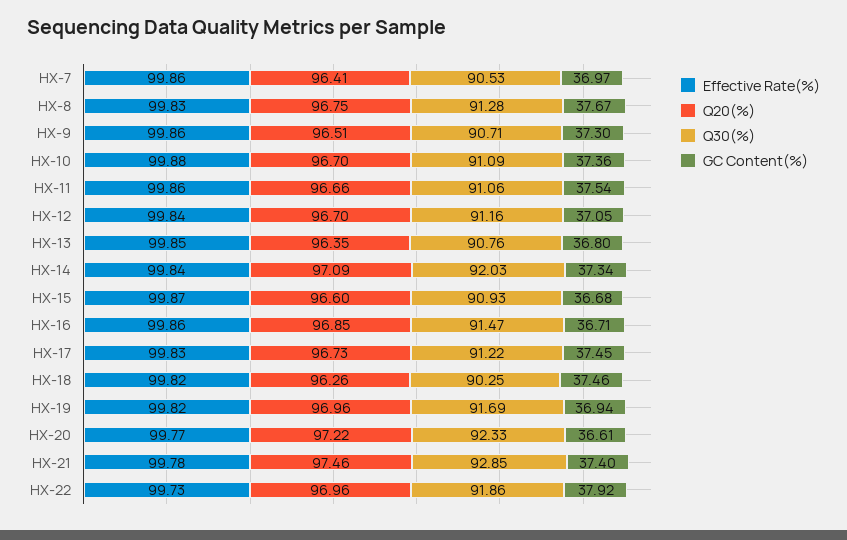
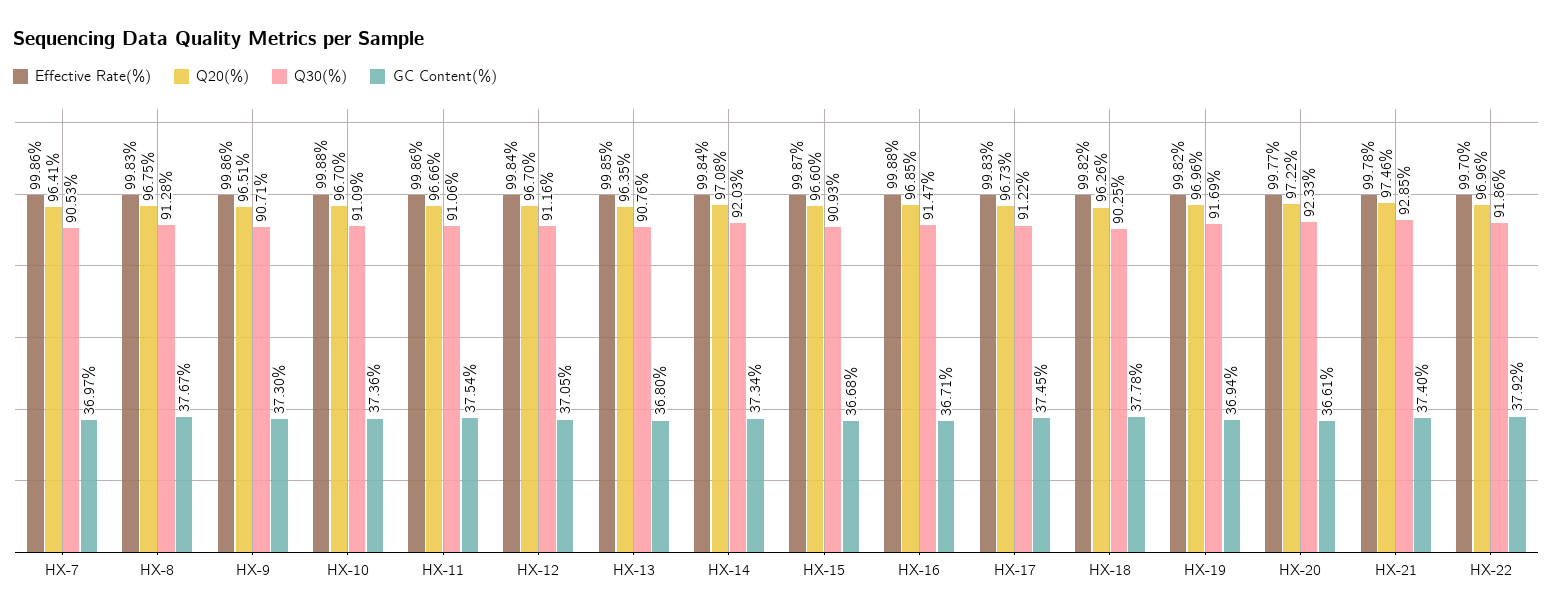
  {
    "Effective Rate(%)": {
      "HX-7": 99.86,
      "HX-8": 99.83,
      "HX-9": 99.86,
      "HX-10": 99.88,
      "HX-11": 99.86,
      "HX-12": 99.84,
      "HX-13": 99.85,
      "HX-14": 99.84,
      "HX-15": 99.87,
-     "HX-16": 99.86,
+     "HX-16": 99.88,
      "HX-17": 99.83,
      "HX-18": 99.82,
      "HX-19": 99.82,
      "HX-20": 99.77,
      "HX-21": 99.78,
-     "HX-22": 99.73
+     "HX-22": 99.7
    },
    "Q20(%)": {
      "HX-7": 96.41,
      "HX-8": 96.75,
      "HX-9": 96.51,
      "HX-10": 96.7,
      "HX-11": 96.66,
      "HX-12": 96.7,
      "HX-13": 96.35,
-     "HX-14": 97.09,
+     "HX-14": 97.08,
      "HX-15": 96.6,
      "HX-16": 96.85,
      "HX-17": 96.73,
      "HX-18": 96.26,
      "HX-19": 96.96,
      "HX-20": 97.22,
      "HX-21": 97.46,
      "HX-22": 96.96
    },
    "Q30(%)": {
      "HX-7": 90.53,
      "HX-8": 91.28,
      "HX-9": 90.71,
      "HX-10": 91.09,
      "HX-11": 91.06,
      "HX-12": 91.16,
      "HX-13": 90.76,
      "HX-14": 92.03,
      "HX-15": 90.93,
      "HX-16": 91.47,
      "HX-17": 91.22,
      "HX-18": 90.25,
      "HX-19": 91.69,
      "HX-20": 92.33,
      "HX-21": 92.85,
      "HX-22": 91.86
    },
    "GC Content(%)": {
      "HX-7": 36.97,
      "HX-8": 37.67,
      "HX-9": 37.3,
      "HX-10": 37.36,
      "HX-11": 37.54,
      "HX-12": 37.05,
      "HX-13": 36.8,
      "HX-14": 37.34,
      "HX-15": 36.68,
      "HX-16": 36.71,
      "HX-17": 37.45,
-     "HX-18": 37.46,
+     "HX-18": 37.78,
      "HX-19": 36.94,
      "HX-20": 36.61,
      "HX-21": 37.4,
      "HX-22": 37.92
    }
  }

